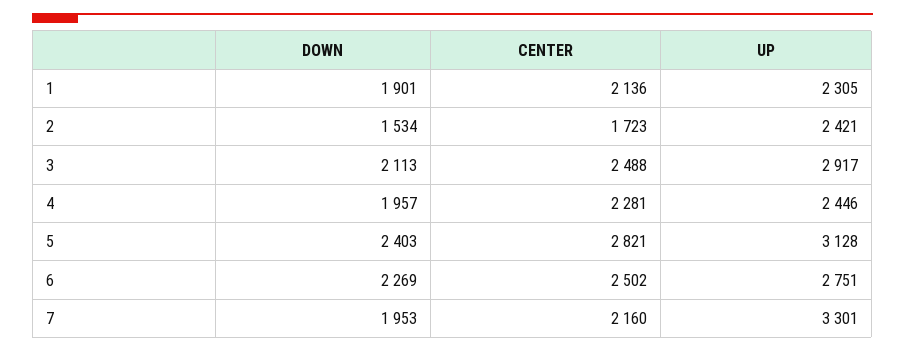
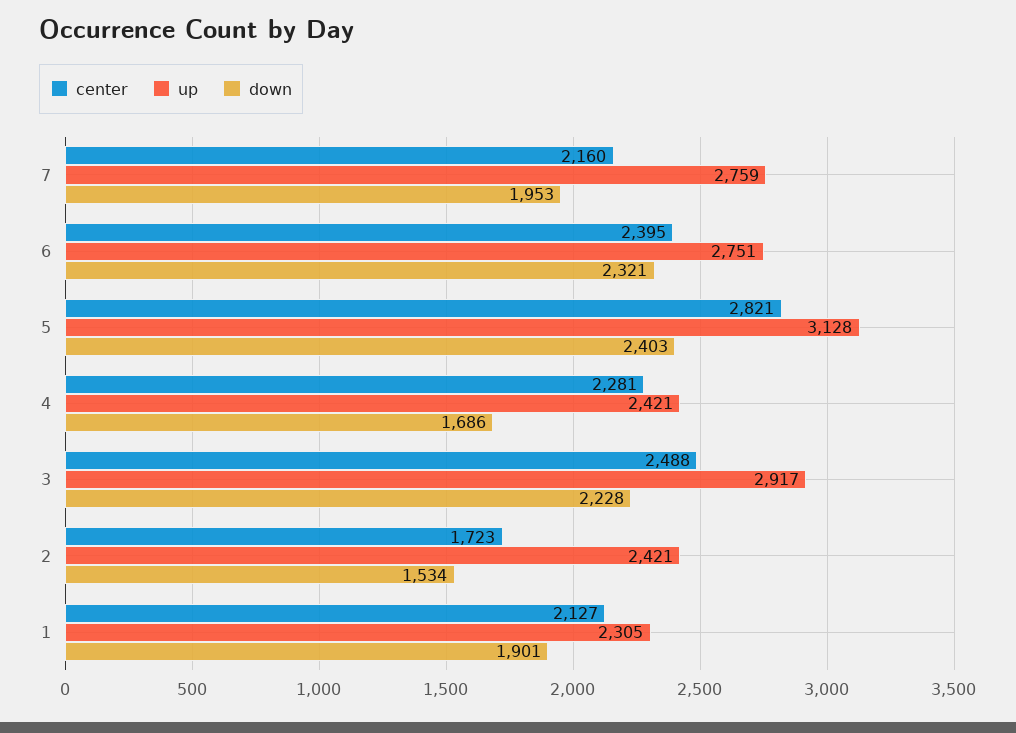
  {
    "DOWN": {
      "1": 1901,
      "2": 1534,
-     "3": 2113,
+     "3": 2228,
-     "4": 1957,
+     "4": 1686,
      "5": 2403,
-     "6": 2269,
+     "6": 2321,
      "7": 1953
    },
    "CENTER": {
-     "1": 2136,
+     "1": 2127,
      "2": 1723,
      "3": 2488,
      "4": 2281,
      "5": 2821,
-     "6": 2502,
+     "6": 2395,
      "7": 2160
    },
    "UP": {
      "1": 2305,
      "2": 2421,
      "3": 2917,
-     "4": 2446,
+     "4": 2421,
      "5": 3128,
      "6": 2751,
-     "7": 3301
+     "7": 2759
    }
  }

